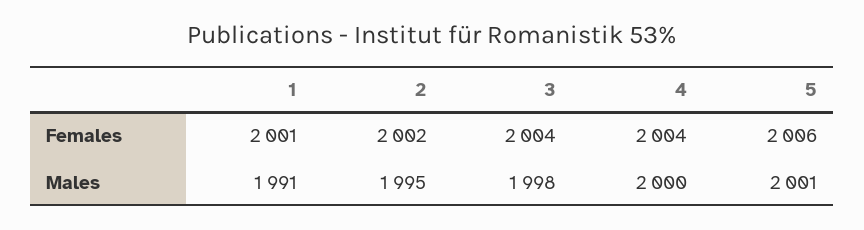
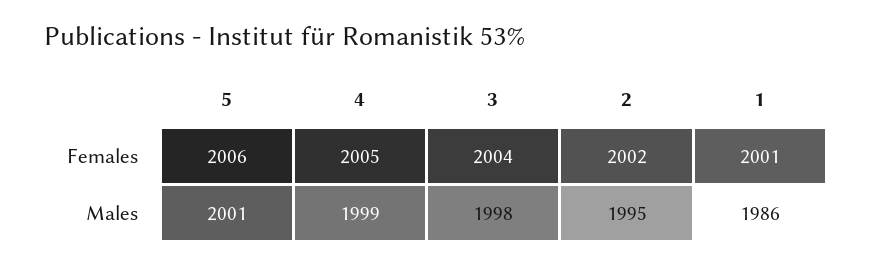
  {
    "1": {
      "Females": 2001,
-     "Males": 1991
+     "Males": 1986
    },
    "2": {
      "Females": 2002,
      "Males": 1995
    },
    "3": {
      "Females": 2004,
      "Males": 1998
    },
    "4": {
-     "Females": 2004,
+     "Females": 2005,
-     "Males": 2000
+     "Males": 1999
    },
    "5": {
      "Females": 2006,
      "Males": 2001
    }
  }

